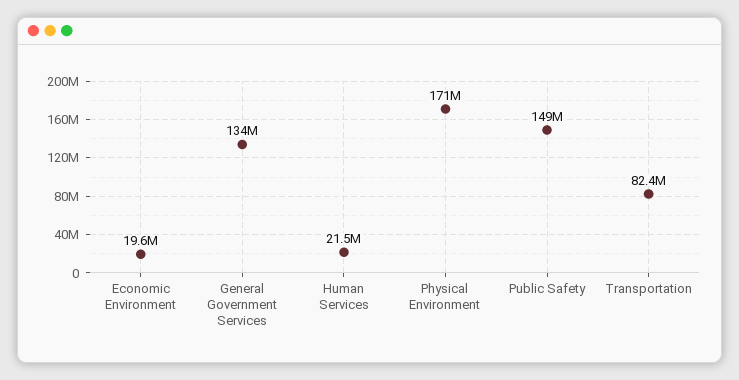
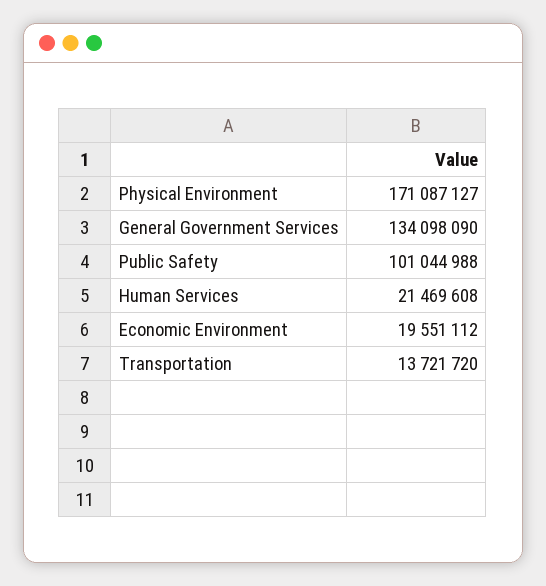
  {
    "Economic Environment": 19551112,
    "General Government Services": 134098090,
    "Human Services": 21469608,
    "Physical Environment": 171087127,
-   "Public Safety": 149000000,
+   "Public Safety": 101044988,
-   "Transportation": 82400000
+   "Transportation": 13721720
  }

